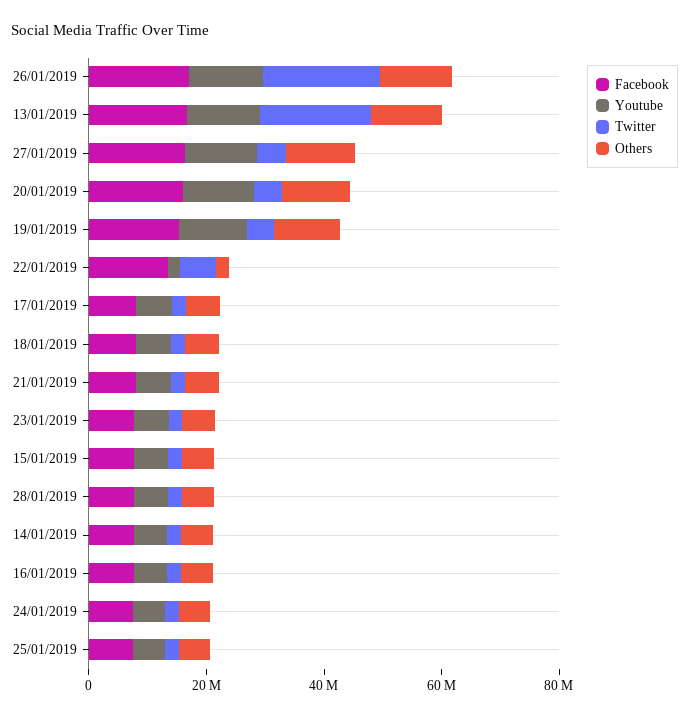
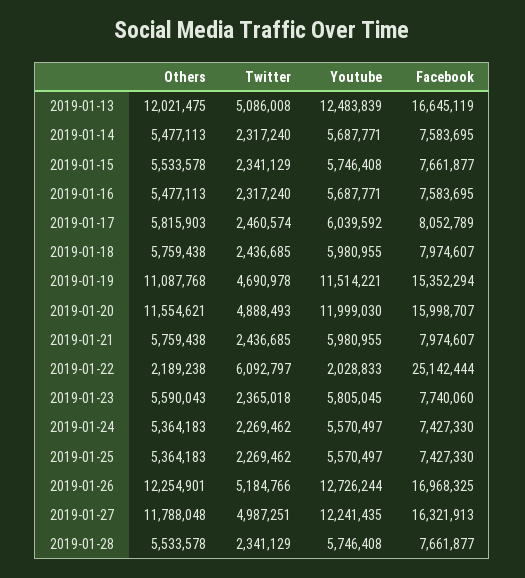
  {
    "Facebook": {
      "26/01/2019": 16968325,
      "13/01/2019": 16645119,
      "27/01/2019": 16321913,
      "20/01/2019": 15998707,
      "19/01/2019": 15352294,
-     "22/01/2019": 15000000,
+     "22/01/2019": 25142444,
      "17/01/2019": 8052789,
      "18/01/2019": 7974607,
      "21/01/2019": 7974607,
      "23/01/2019": 7740060,
      "15/01/2019": 7661877,
      "28/01/2019": 7661877,
      "14/01/2019": 7583695,
      "16/01/2019": 7583695,
      "24/01/2019": 7427330,
      "25/01/2019": 7427330
    },
    "Youtube": {
      "26/01/2019": 12726244,
      "13/01/2019": 12483839,
      "27/01/2019": 12241435,
      "20/01/2019": 11999030,
      "19/01/2019": 11514221,
      "22/01/2019": 2028833,
      "17/01/2019": 6039592,
      "18/01/2019": 5980955,
      "21/01/2019": 5980955,
      "23/01/2019": 5805045,
      "15/01/2019": 5746408,
      "28/01/2019": 5746408,
      "14/01/2019": 5687771,
      "16/01/2019": 5687771,
      "24/01/2019": 5570497,
      "25/01/2019": 5570497
    },
    "Twitter": {
-     "26/01/2019": 20000000,
+     "26/01/2019": 5184766,
-     "13/01/2019": 20000000,
+     "13/01/2019": 5086008,
      "27/01/2019": 4987251,
      "20/01/2019": 4888493,
      "19/01/2019": 4690978,
      "22/01/2019": 6092797,
      "17/01/2019": 2460574,
      "18/01/2019": 2436685,
      "21/01/2019": 2436685,
      "23/01/2019": 2365018,
      "15/01/2019": 2341129,
      "28/01/2019": 2341129,
      "14/01/2019": 2317240,
      "16/01/2019": 2317240,
      "24/01/2019": 2269462,
      "25/01/2019": 2269462
    },
    "Others": {
      "26/01/2019": 12254901,
      "13/01/2019": 12021475,
      "27/01/2019": 11788048,
      "20/01/2019": 11554621,
      "19/01/2019": 11087768,
      "22/01/2019": 2189238,
      "17/01/2019": 5815903,
      "18/01/2019": 5759438,
      "21/01/2019": 5759438,
      "23/01/2019": 5590043,
      "15/01/2019": 5533578,
      "28/01/2019": 5533578,
      "14/01/2019": 5477113,
      "16/01/2019": 5477113,
      "24/01/2019": 5364183,
      "25/01/2019": 5364183
    }
  }

